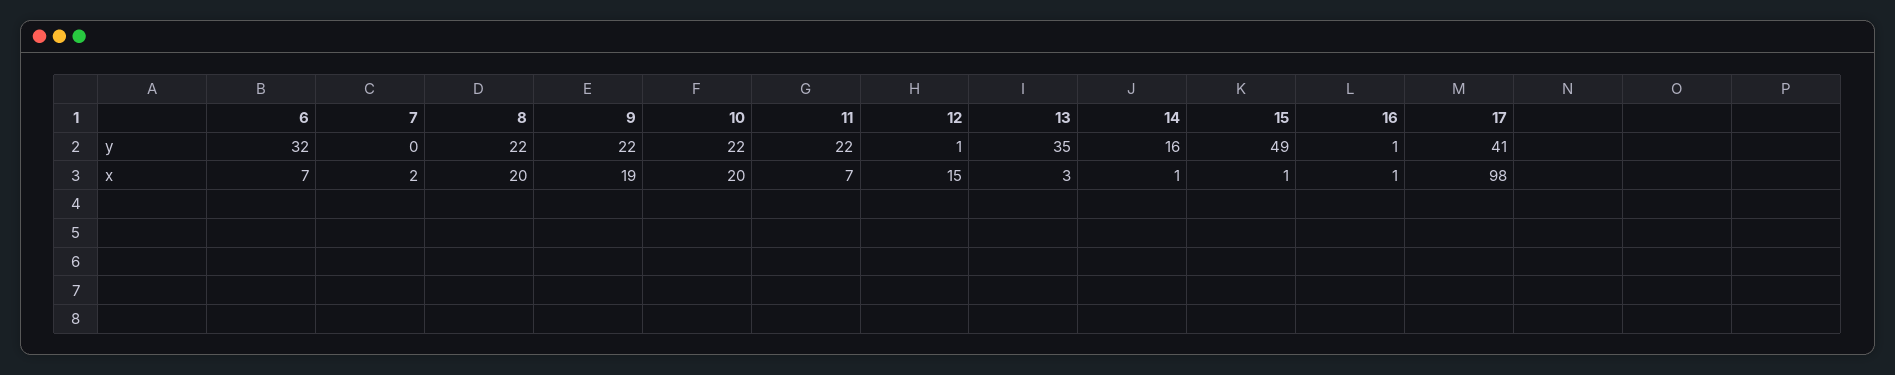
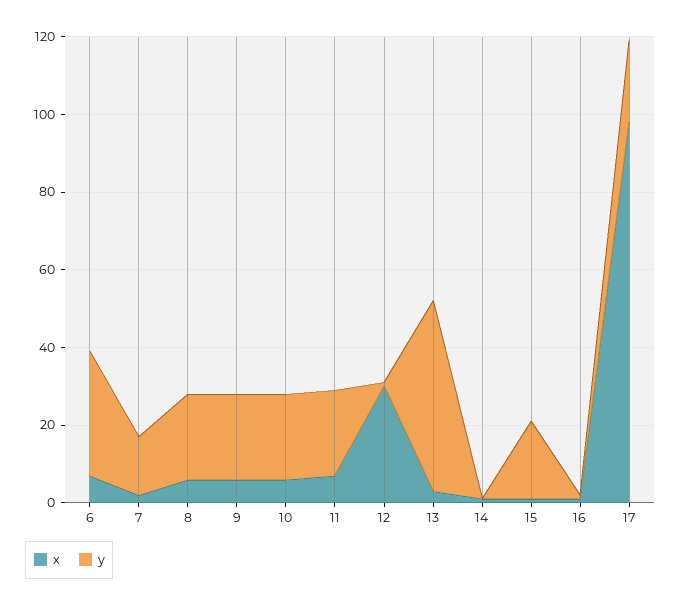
  {
    "y": {
      "6": 32,
-     "7": 0,
+     "7": 15,
      "8": 22,
      "9": 22,
      "10": 22,
      "11": 22,
      "12": 1,
-     "13": 35,
+     "13": 50,
-     "14": 16,
+     "14": 0,
-     "15": 49,
+     "15": 20,
      "16": 1,
-     "17": 41
+     "17": 20
    },
    "x": {
      "6": 7,
      "7": 2,
-     "8": 20,
+     "8": 5,
-     "9": 19,
+     "9": 5,
-     "10": 20,
+     "10": 5,
      "11": 7,
-     "12": 15,
+     "12": 30,
      "13": 3,
      "14": 1,
      "15": 1,
      "16": 1,
      "17": 98
    }
  }

